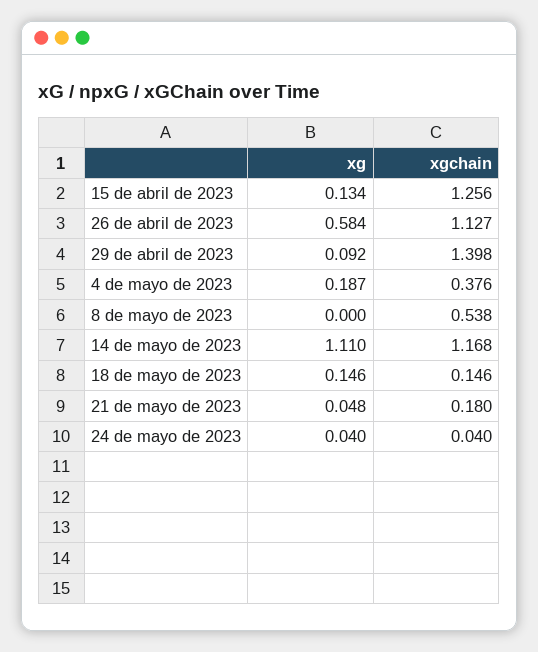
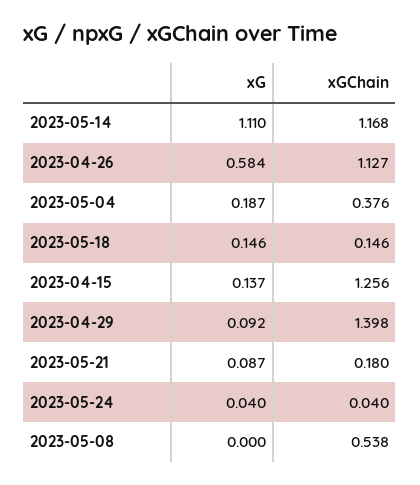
  {
    "xg": {
-     "15 de abril de 2023": 0.134,
+     "15 de abril de 2023": 0.137,
      "26 de abril de 2023": 0.584,
      "29 de abril de 2023": 0.092,
      "4 de mayo de 2023": 0.187,
      "8 de mayo de 2023": 0,
      "14 de mayo de 2023": 1.11,
      "18 de mayo de 2023": 0.146,
-     "21 de mayo de 2023": 0.048,
+     "21 de mayo de 2023": 0.087,
      "24 de mayo de 2023": 0.04
    },
    "xgchain": {
      "15 de abril de 2023": 1.256,
      "26 de abril de 2023": 1.127,
      "29 de abril de 2023": 1.398,
      "4 de mayo de 2023": 0.376,
      "8 de mayo de 2023": 0.538,
      "14 de mayo de 2023": 1.168,
      "18 de mayo de 2023": 0.146,
      "21 de mayo de 2023": 0.18,
      "24 de mayo de 2023": 0.04
    }
  }

